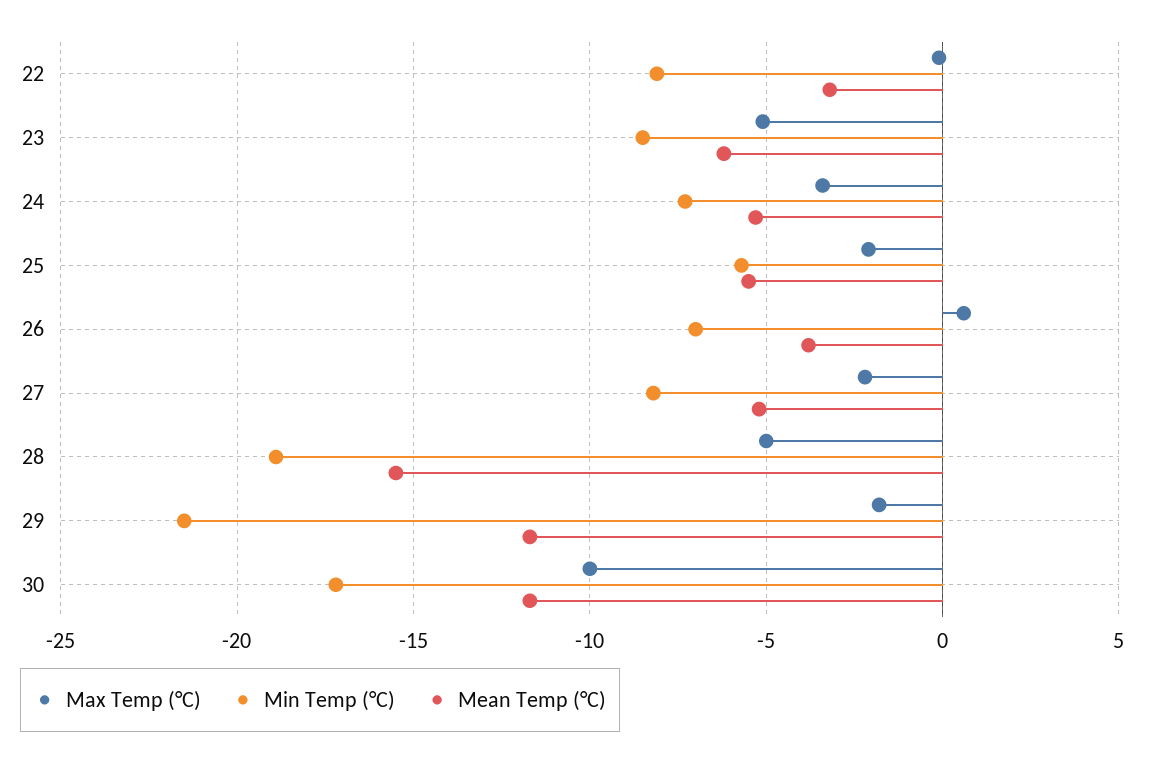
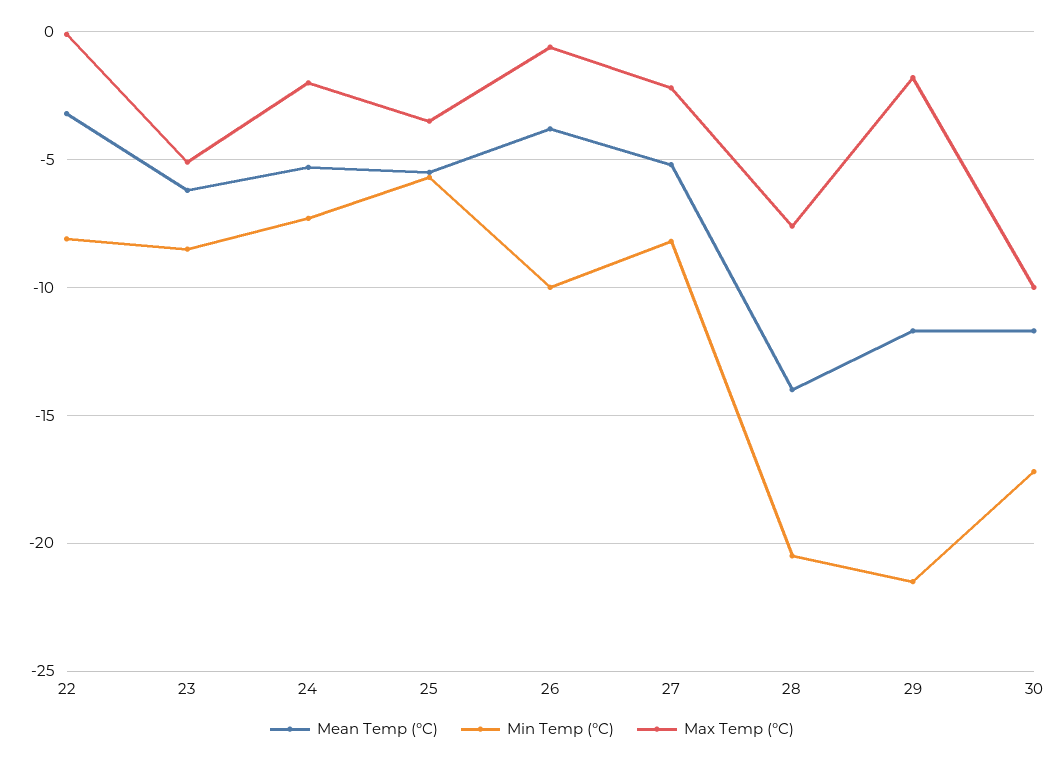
  {
    "Max Temp (°C)": {
      "22": 0,
      "23": -5,
-     "24": -3.5,
+     "24": -2,
-     "25": -2,
+     "25": -3.5,
-     "26": 0.5,
+     "26": -0.5,
      "27": -2,
-     "28": -5,
+     "28": -7.5,
      "29": -2,
      "30": -10
    },
    "Min Temp (°C)": {
      "22": -8,
      "23": -8.5,
      "24": -7.5,
      "25": -5.5,
-     "26": -7,
+     "26": -10,
      "27": -8,
-     "28": -19,
+     "28": -20.5,
      "29": -21.5,
      "30": -17
    },
    "Mean Temp (°C)": {
      "22": -3,
      "23": -6,
      "24": -5.5,
      "25": -5.5,
      "26": -4,
      "27": -5,
-     "28": -15.5,
+     "28": -14,
      "29": -11.5,
      "30": -11.5
    }
  }

